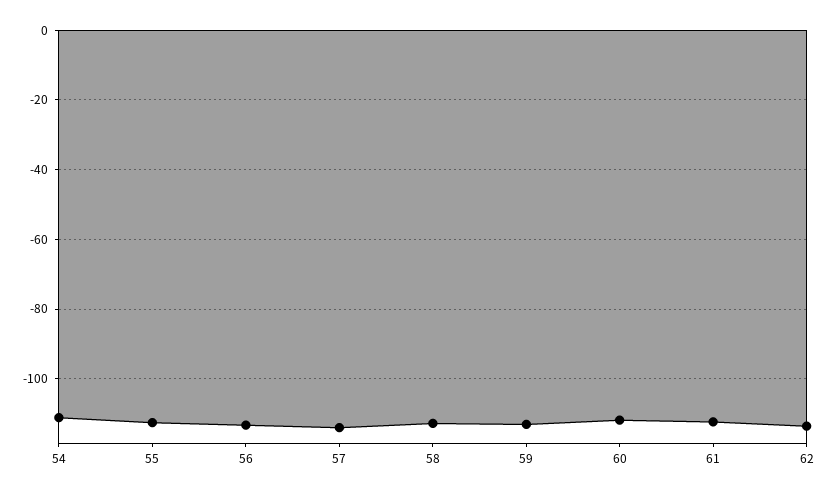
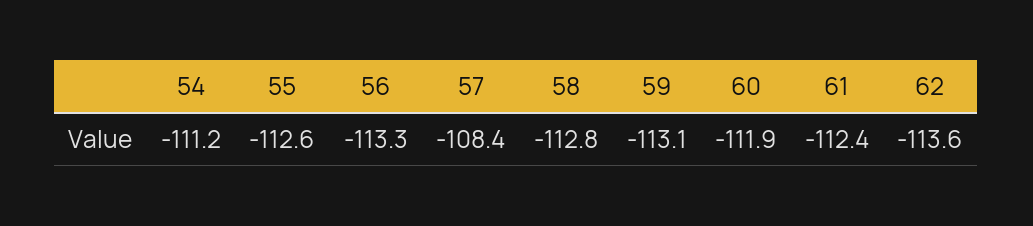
  {
    "54": -111.2,
    "55": -112.6,
    "56": -113.3,
-   "57": -114,
+   "57": -108.4,
    "58": -112.8,
    "59": -113.1,
    "60": -111.9,
    "61": -112.4,
    "62": -113.6
  }

